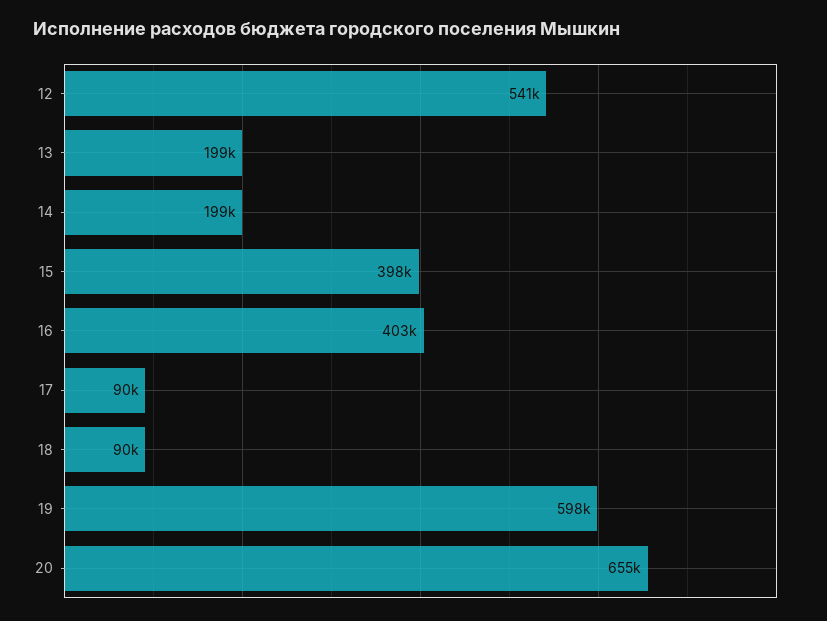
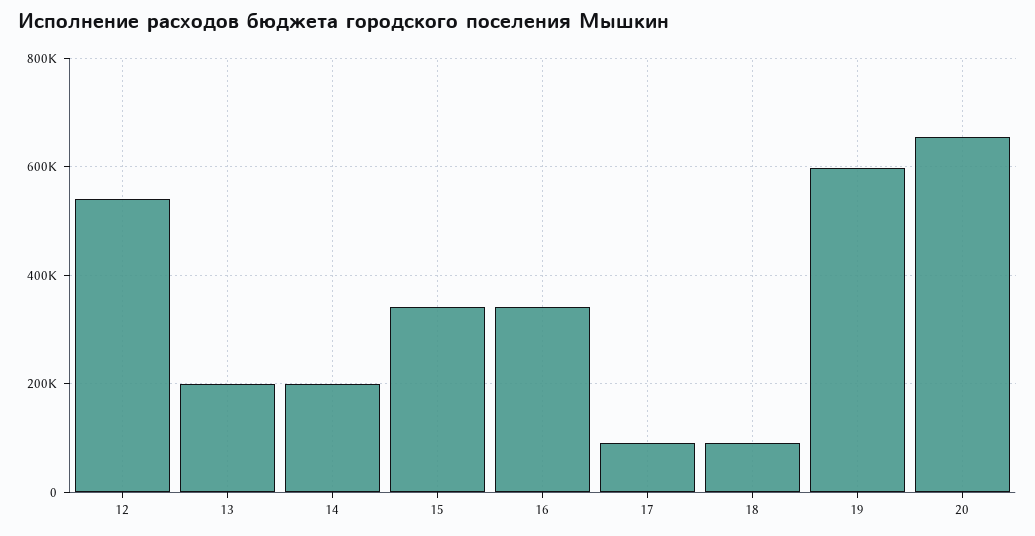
  {
    "12": 541000,
    "13": 199000,
    "14": 199000,
-   "15": 398000,
+   "15": 340000,
-   "16": 403000,
+   "16": 340000,
    "17": 90000,
    "18": 90000,
    "19": 598000,
    "20": 655000
  }

